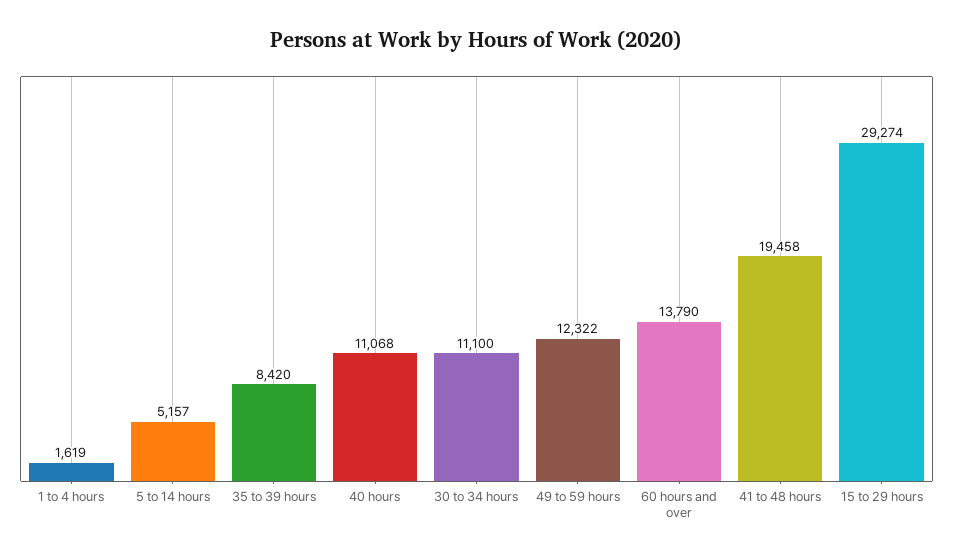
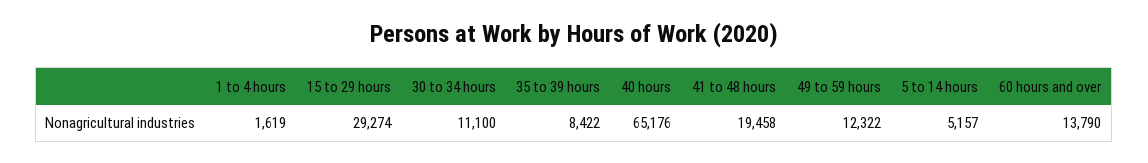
  {
    "1 to 4 hours": 1619,
    "5 to 14 hours": 5157,
-   "35 to 39 hours": 8420,
+   "35 to 39 hours": 8422,
-   "40 hours": 11068,
+   "40 hours": 65176,
    "30 to 34 hours": 11100,
    "49 to 59 hours": 12322,
    "60 hours and over": 13790,
    "41 to 48 hours": 19458,
    "15 to 29 hours": 29274
  }

